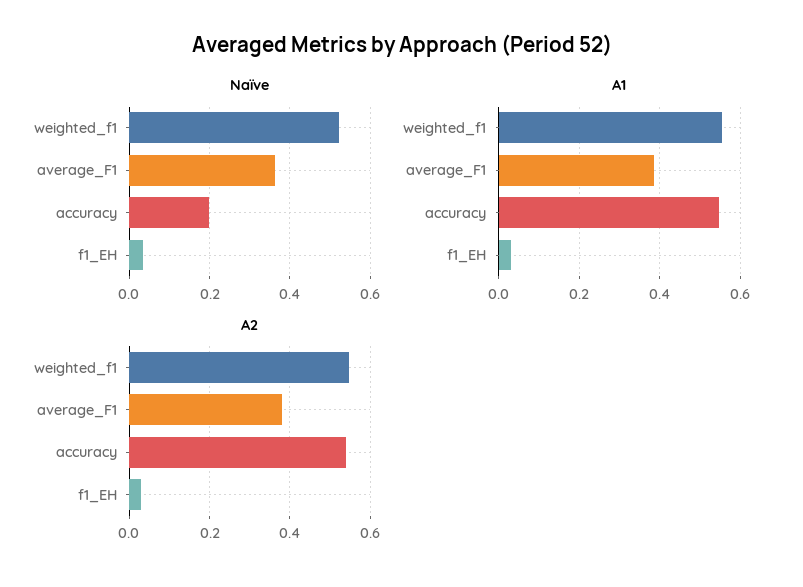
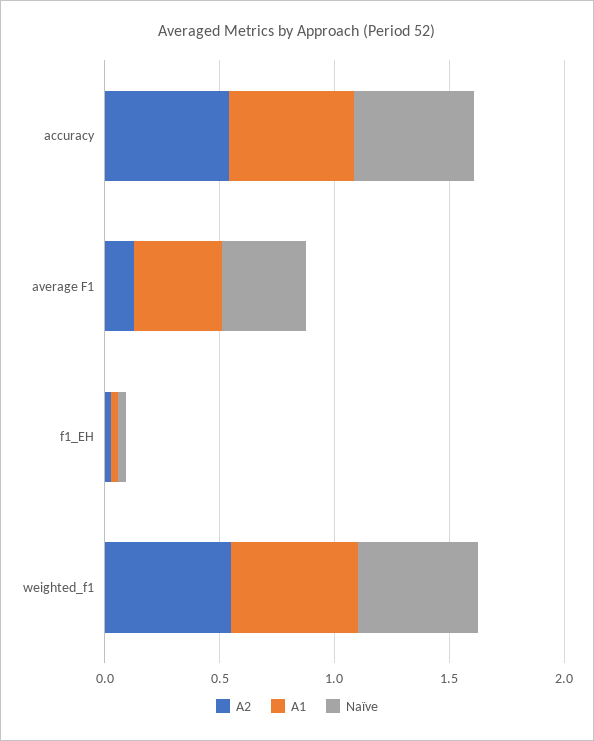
  {
    "Naïve": {
      "weighted_f1": 0.52,
      "average_F1": 0.36,
-     "accuracy": 0.2,
+     "accuracy": 0.5,
      "f1_EH": 0.04
    },
    "A1": {
      "weighted_f1": 0.56,
      "average_F1": 0.38,
      "accuracy": 0.54,
      "f1_EH": 0.02
    },
    "A2": {
      "weighted_f1": 0.54,
-     "average_F1": 0.38,
+     "average_F1": 0.1,
      "accuracy": 0.54,
      "f1_EH": 0.02
    }
  }

